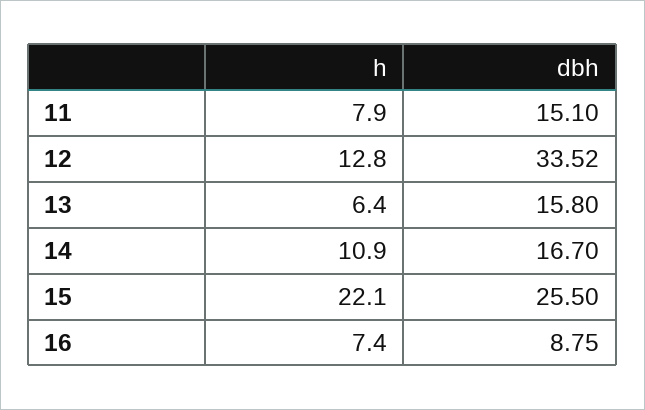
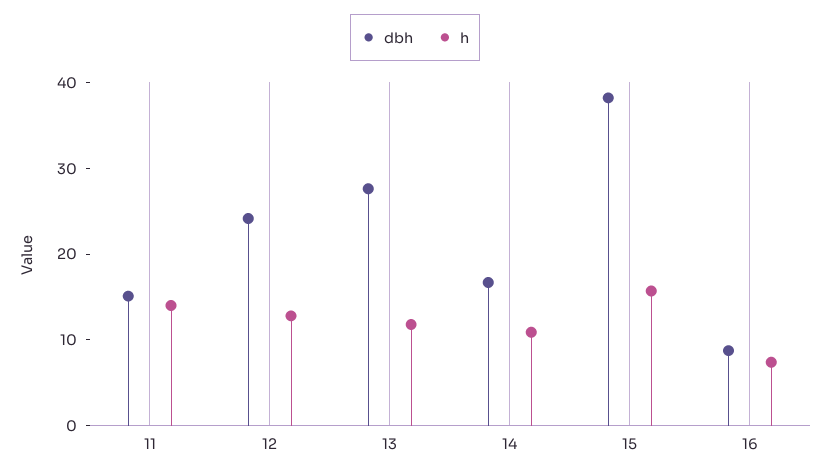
  {
    "h": {
-     "11": 7.9,
+     "11": 14,
      "12": 12.8,
-     "13": 6.4,
+     "13": 12,
      "14": 10.9,
-     "15": 22.1,
+     "15": 16,
      "16": 7.4
    },
    "dbh": {
      "11": 15.1,
-     "12": 33.52,
+     "12": 24,
-     "13": 15.8,
+     "13": 28,
      "14": 16.7,
-     "15": 25.5,
+     "15": 38,
      "16": 8.75
    }
  }

